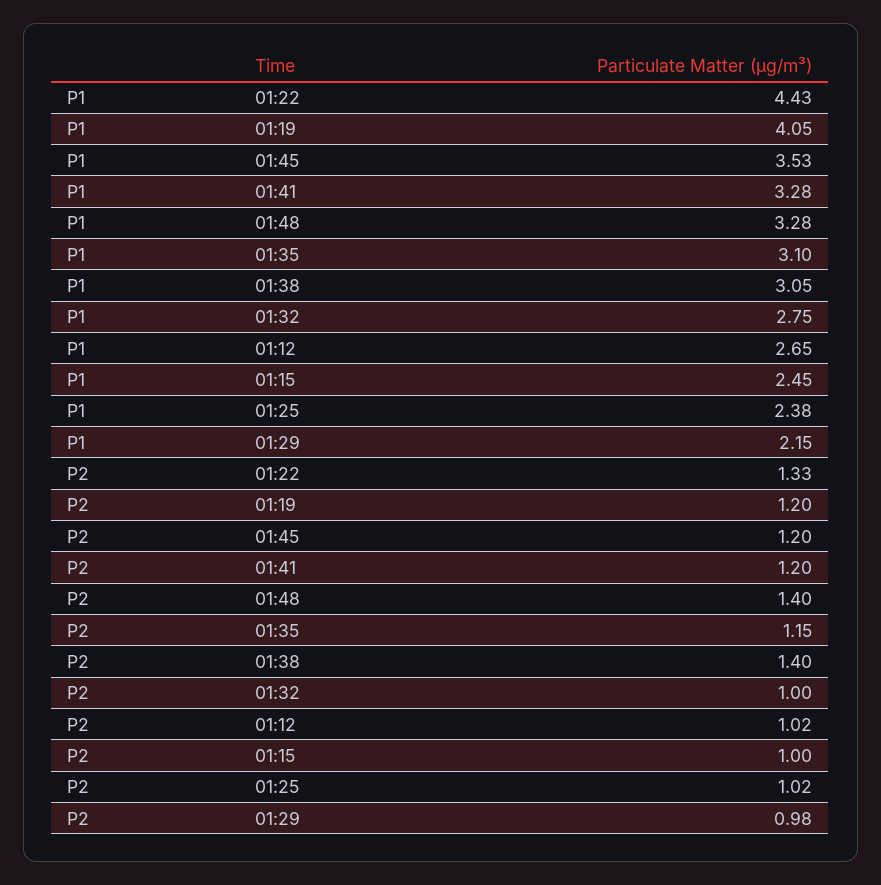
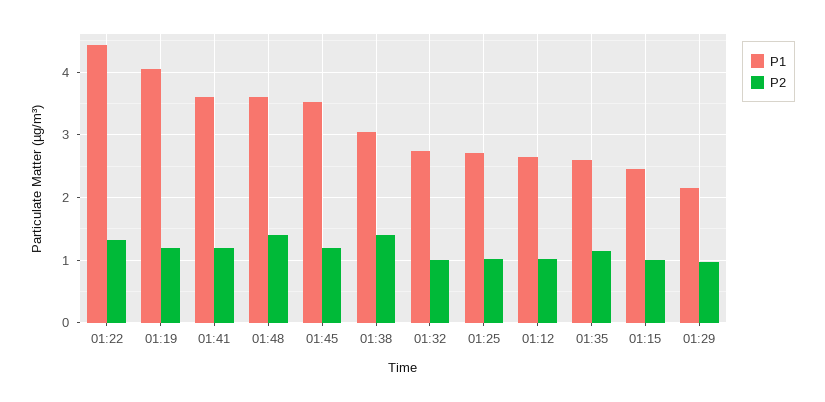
  {
    "P1": {
      "01:22": 4.43,
      "01:19": 4.05,
      "01:45": 3.53,
-     "01:41": 3.28,
+     "01:41": 3.6,
-     "01:48": 3.28,
+     "01:48": 3.6,
-     "01:35": 3.1,
+     "01:35": 2.6,
      "01:38": 3.05,
      "01:32": 2.75,
      "01:12": 2.65,
      "01:15": 2.45,
-     "01:25": 2.38,
+     "01:25": 2.7,
      "01:29": 2.15
    },
    "P2": {
      "01:22": 1.33,
      "01:19": 1.2,
      "01:45": 1.2,
      "01:41": 1.2,
      "01:48": 1.4,
      "01:35": 1.15,
      "01:38": 1.4,
      "01:32": 1,
      "01:12": 1.02,
      "01:15": 1,
      "01:25": 1.02,
      "01:29": 0.98
    }
  }

